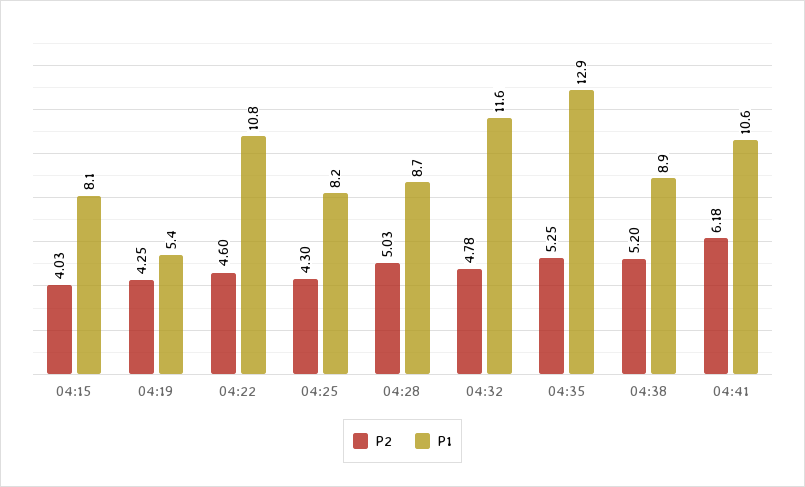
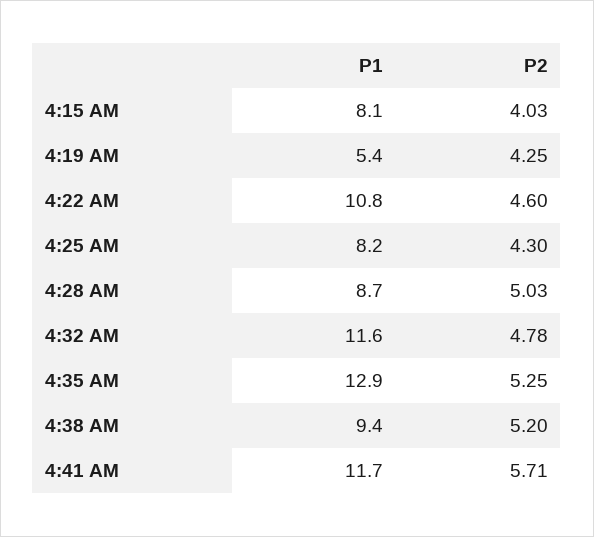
  {
    "P2": {
      "04:15": 4.03,
      "04:19": 4.25,
      "04:22": 4.6,
      "04:25": 4.3,
      "04:28": 5.03,
      "04:32": 4.78,
      "04:35": 5.25,
      "04:38": 5.2,
-     "04:41": 6.18
+     "04:41": 5.71
    },
    "P1": {
      "04:15": 8.1,
      "04:19": 5.4,
      "04:22": 10.8,
      "04:25": 8.2,
      "04:28": 8.7,
      "04:32": 11.6,
      "04:35": 12.9,
-     "04:38": 8.9,
+     "04:38": 9.4,
-     "04:41": 10.6
+     "04:41": 11.7
    }
  }

